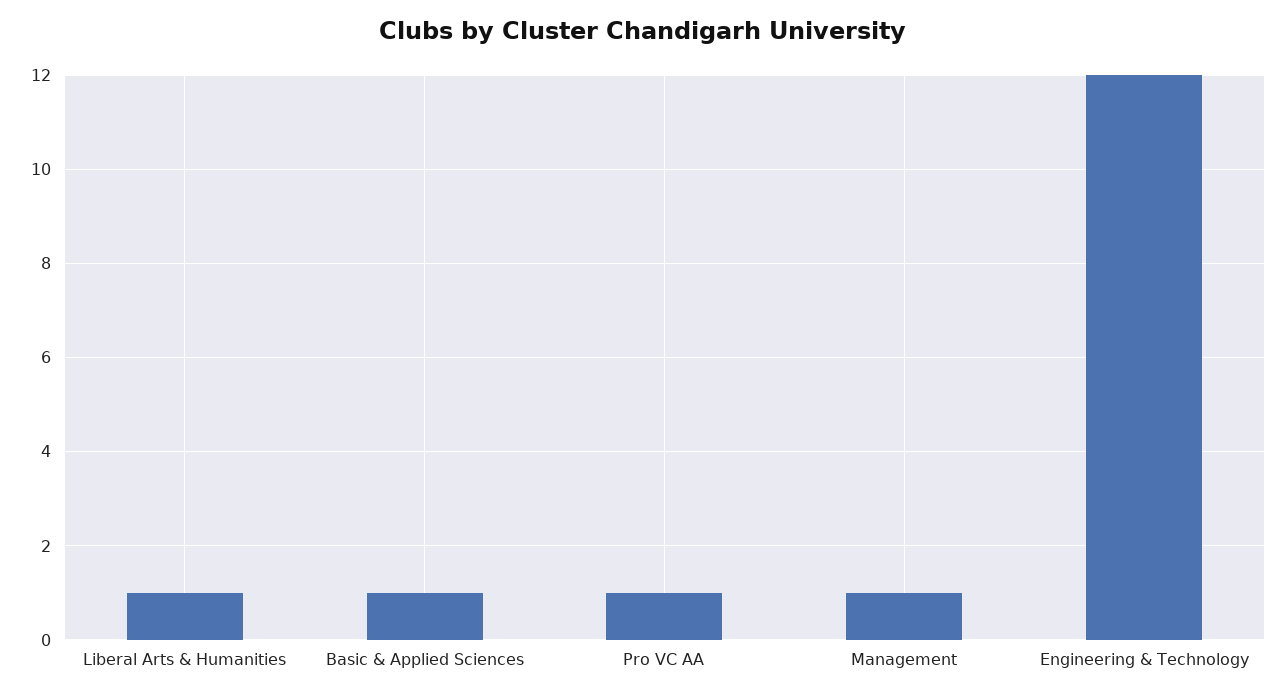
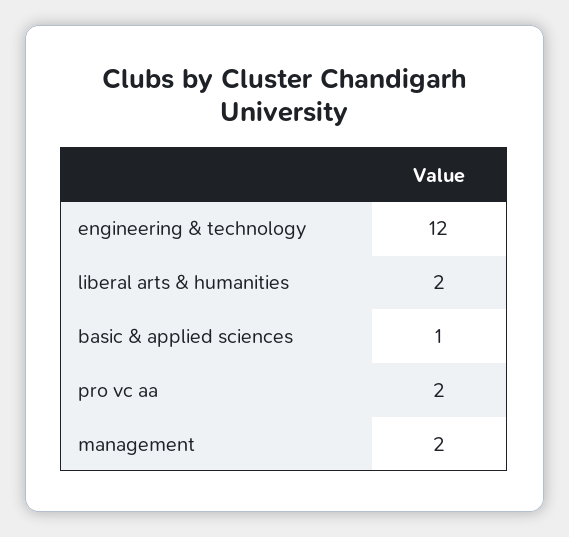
  {
-   "Liberal Arts & Humanities": 1,
+   "Liberal Arts & Humanities": 2,
    "Basic & Applied Sciences": 1,
-   "Pro VC AA": 1,
+   "Pro VC AA": 2,
-   "Management": 1,
+   "Management": 2,
    "Engineering & Technology": 12
  }

